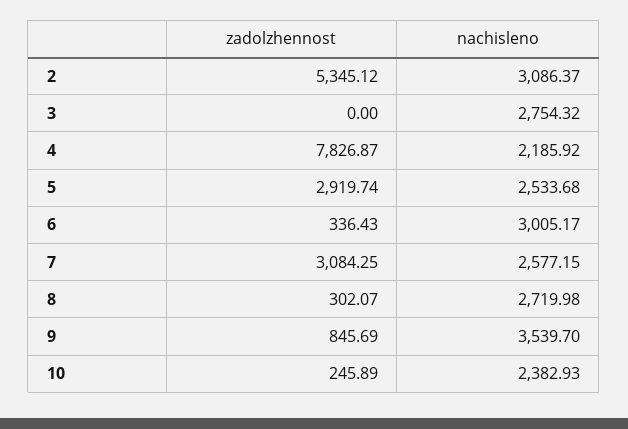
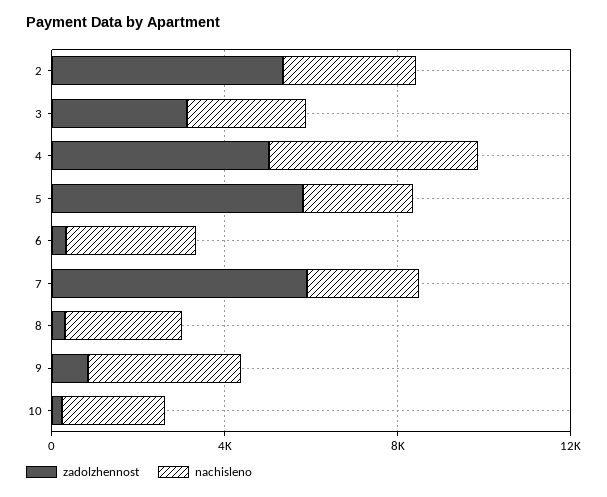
  {
    "zadolzhennost": {
      "2": 5345.12,
-     "3": 0,
+     "3": 3000,
-     "4": 7826.87,
+     "4": 5000,
-     "5": 2919.74,
+     "5": 6000,
      "6": 336.43,
-     "7": 3084.25,
+     "7": 6000,
      "8": 302.07,
      "9": 845.69,
      "10": 245.89
    },
    "nachisleno": {
      "2": 3086.37,
      "3": 2754.32,
-     "4": 2185.92,
+     "4": 5000,
      "5": 2533.68,
      "6": 3005.17,
      "7": 2577.15,
      "8": 2719.98,
      "9": 3539.7,
      "10": 2382.93
    }
  }

